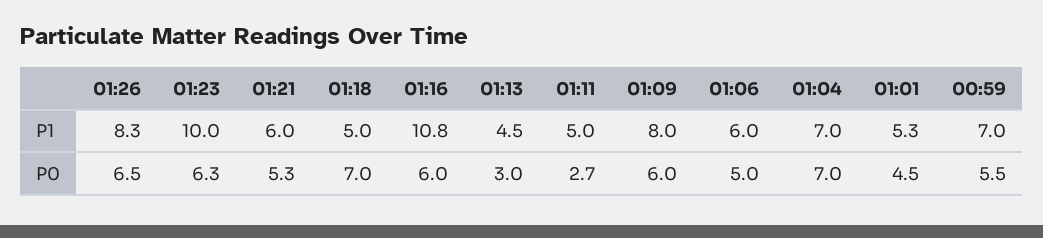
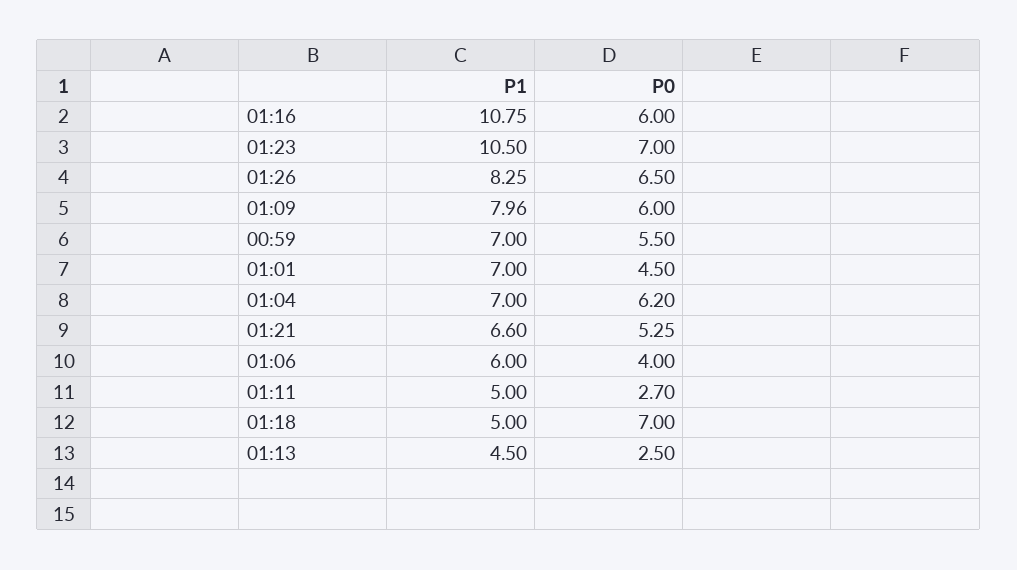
  {
    "01:26": {
      "P1": 8.25,
      "P0": 6.5
    },
    "01:23": {
-     "P1": 10,
+     "P1": 10.5,
-     "P0": 6.3
+     "P0": 7
    },
    "01:21": {
-     "P1": 6,
+     "P1": 6.6,
      "P0": 5.25
    },
    "01:18": {
      "P1": 5,
      "P0": 7
    },
    "01:16": {
      "P1": 10.75,
      "P0": 6
    },
    "01:13": {
      "P1": 4.5,
-     "P0": 3
+     "P0": 2.5
    },
    "01:11": {
      "P1": 5,
      "P0": 2.7
    },
    "01:09": {
      "P1": 7.96,
      "P0": 6
    },
    "01:06": {
      "P1": 6,
-     "P0": 5
+     "P0": 4
    },
    "01:04": {
      "P1": 7,
-     "P0": 7
+     "P0": 6.2
    },
    "01:01": {
-     "P1": 5.3,
+     "P1": 7,
      "P0": 4.5
    },
    "00:59": {
      "P1": 7,
      "P0": 5.5
    }
  }

